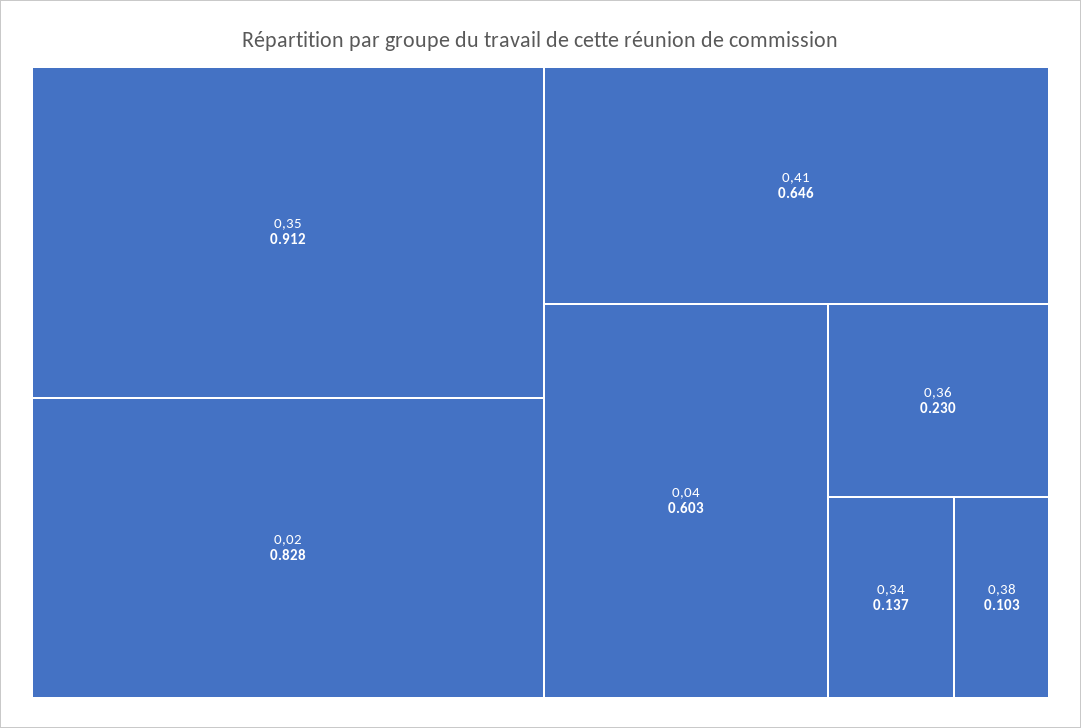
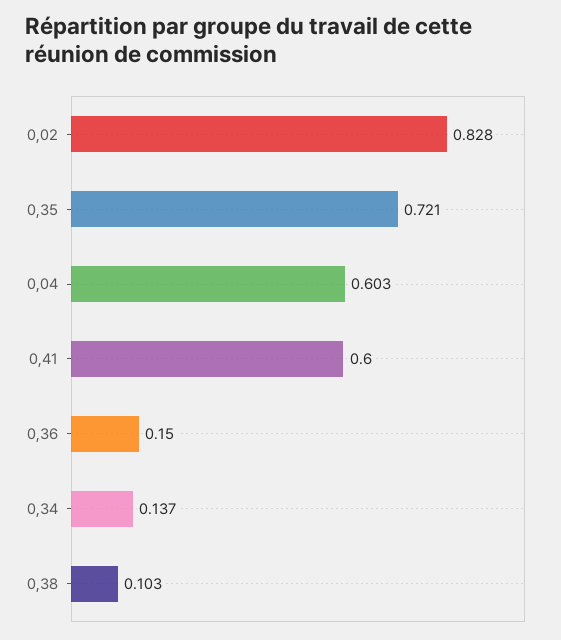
  {
-   "0,35": 0.912,
+   "0,35": 0.721,
    "0,02": 0.828,
-   "0,41": 0.646,
+   "0,41": 0.6,
    "0,04": 0.603,
-   "0,36": 0.23,
+   "0,36": 0.15,
    "0,34": 0.137,
    "0,38": 0.103
  }

